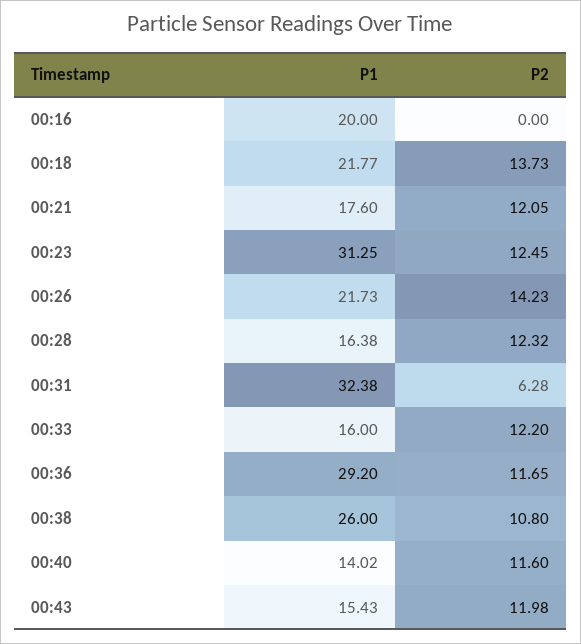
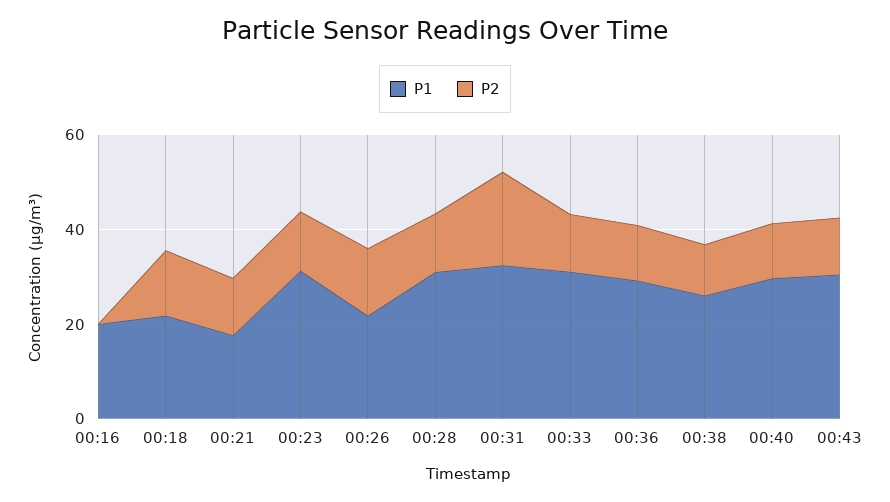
  {
    "P1": {
      "00:16": 20,
      "00:18": 21.77,
      "00:21": 17.6,
      "00:23": 31.25,
      "00:26": 21.73,
-     "00:28": 16.38,
+     "00:28": 30,
      "00:31": 32.38,
-     "00:33": 16,
+     "00:33": 30,
      "00:36": 29.2,
      "00:38": 26,
-     "00:40": 14.02,
+     "00:40": 30,
-     "00:43": 15.43
+     "00:43": 30
    },
    "P2": {
      "00:16": 0,
      "00:18": 13.73,
      "00:21": 12.05,
      "00:23": 12.45,
      "00:26": 14.23,
      "00:28": 12.32,
-     "00:31": 6.28,
+     "00:31": 20,
      "00:33": 12.2,
      "00:36": 11.65,
      "00:38": 10.8,
      "00:40": 11.6,
      "00:43": 11.98
    }
  }

